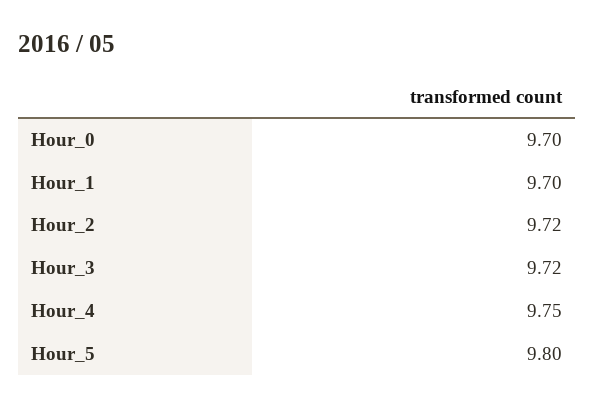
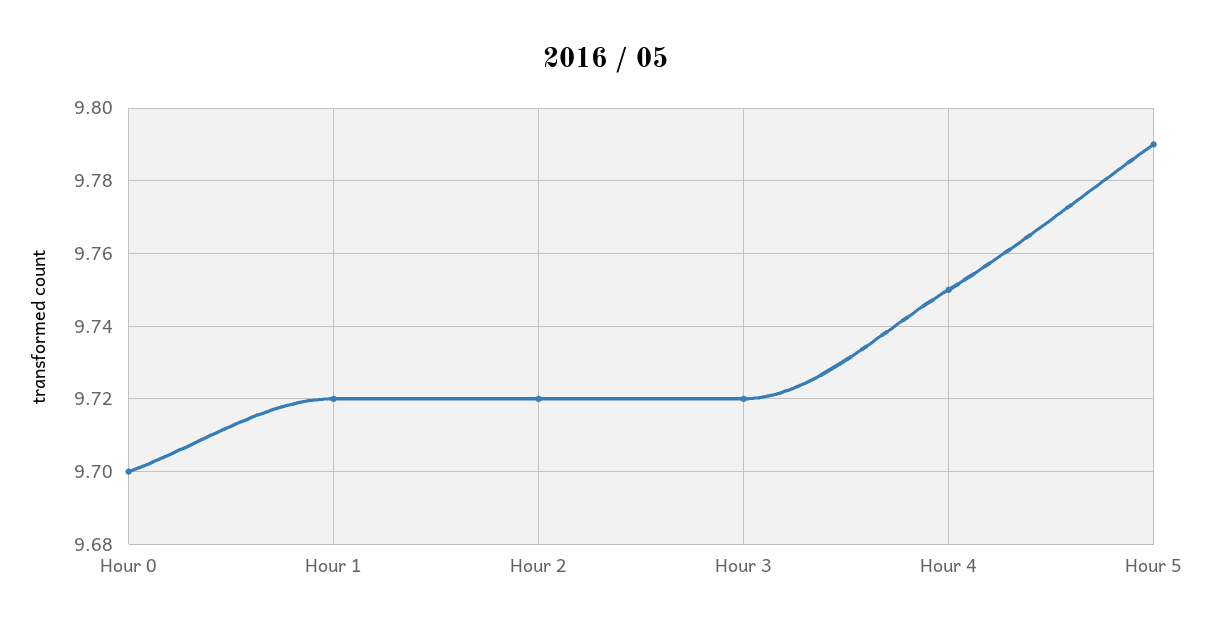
  {
    "Hour_0": 9.7,
-   "Hour_1": 9.7,
+   "Hour_1": 9.72,
    "Hour_2": 9.72,
    "Hour_3": 9.72,
    "Hour_4": 9.75,
-   "Hour_5": 9.8
+   "Hour_5": 9.79
  }

